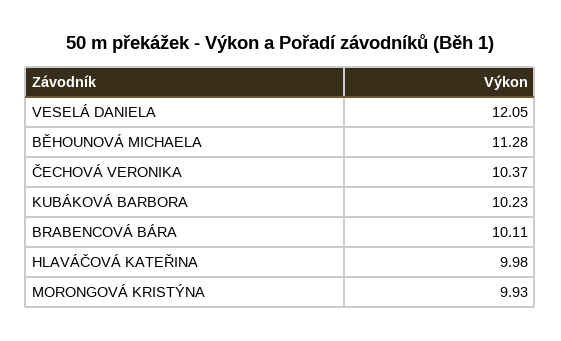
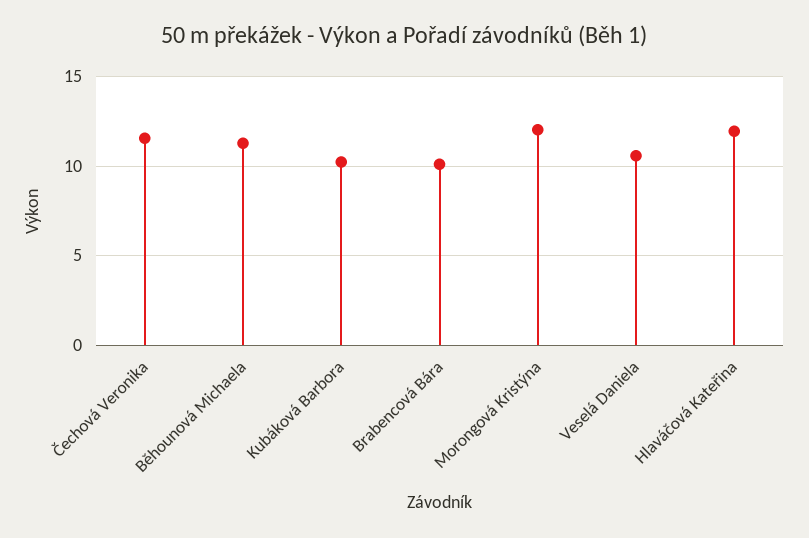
  {
-   "VESELÁ DANIELA": 12.05,
+   "VESELÁ DANIELA": 10.5,
    "BĚHOUNOVÁ MICHAELA": 11.28,
-   "ČECHOVÁ VERONIKA": 10.37,
+   "ČECHOVÁ VERONIKA": 11.5,
    "KUBÁKOVÁ BARBORA": 10.23,
    "BRABENCOVÁ BÁRA": 10.11,
-   "HLAVÁČOVÁ KATEŘINA": 9.98,
+   "HLAVÁČOVÁ KATEŘINA": 12,
-   "MORONGOVÁ KRISTÝNA": 9.93
+   "MORONGOVÁ KRISTÝNA": 12
  }

